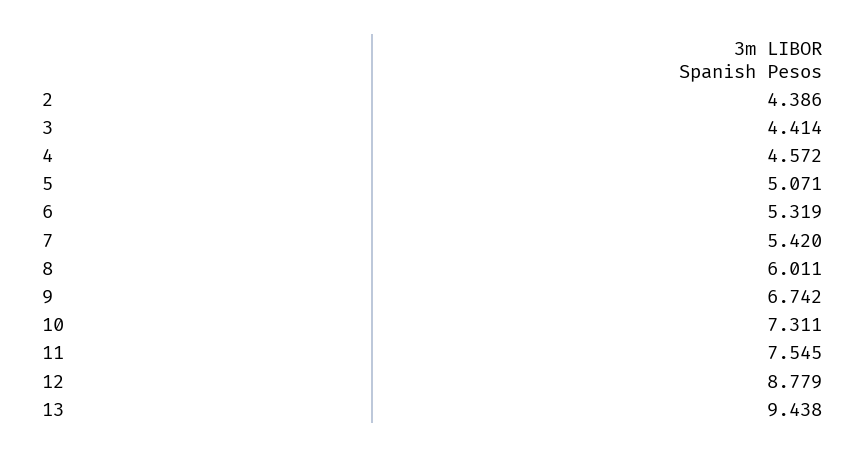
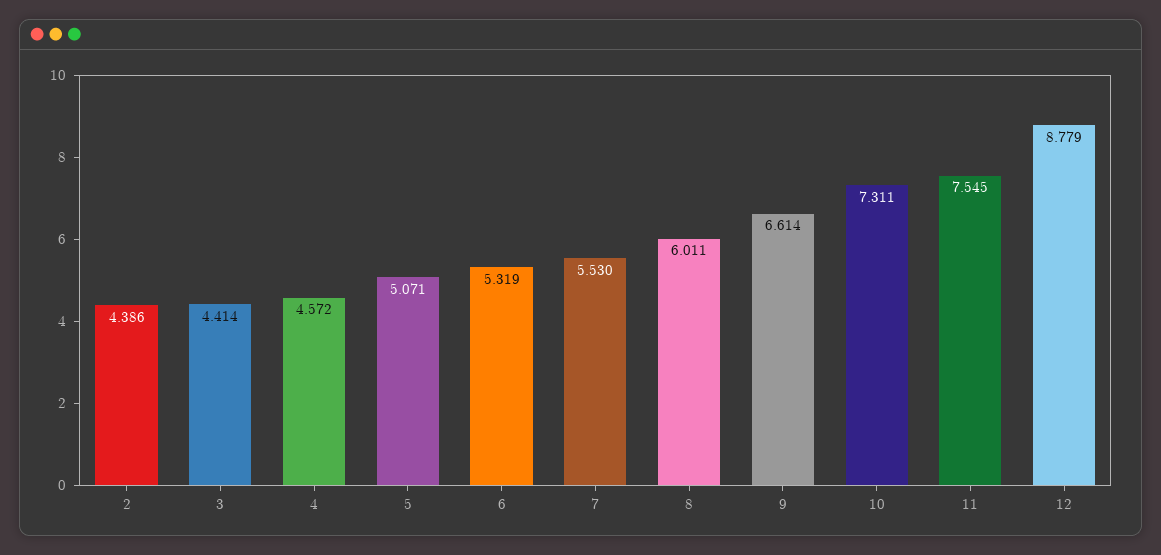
  {
    "2": 4.386,
    "3": 4.414,
    "4": 4.572,
    "5": 5.071,
    "6": 5.319,
-   "7": 5.42,
+   "7": 5.53,
    "8": 6.011,
-   "9": 6.742,
+   "9": 6.614,
    "10": 7.311,
    "11": 7.545,
-   "12": 8.779,
+   "12": 8.779
-   "13": 9.438
  }

